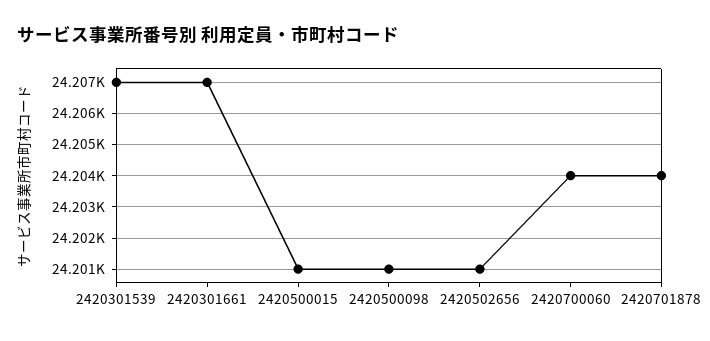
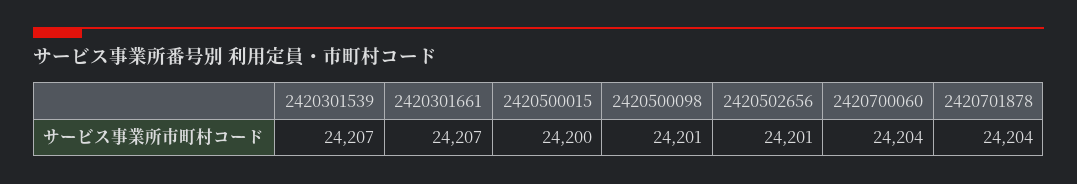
  {
    "2420301539": 24207,
    "2420301661": 24207,
-   "2420500015": 24201,
+   "2420500015": 24200,
    "2420500098": 24201,
    "2420502656": 24201,
    "2420700060": 24204,
    "2420701878": 24204
  }

